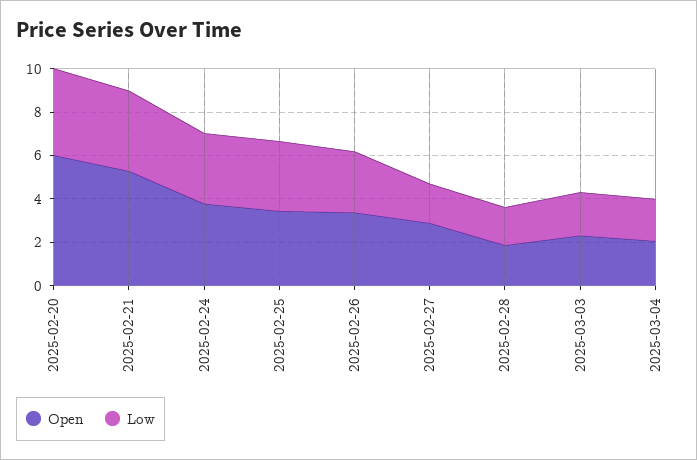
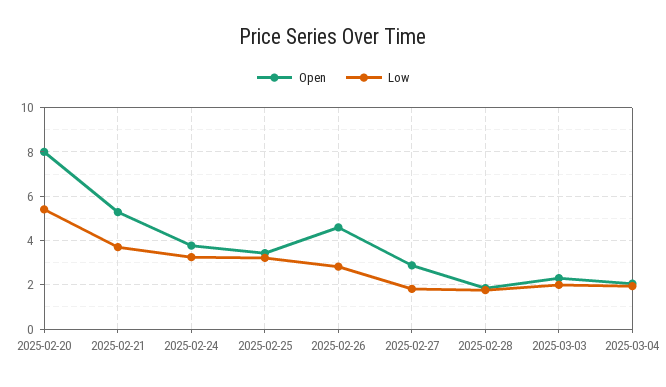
  {
    "Open": {
-     "2025-02-20": 6,
+     "2025-02-20": 8,
      "2025-02-21": 5.5,
      "2025-02-24": 4,
      "2025-02-25": 3.5,
-     "2025-02-26": 3.5,
+     "2025-02-26": 4.5,
      "2025-02-27": 3,
      "2025-02-28": 2,
      "2025-03-03": 2.5,
      "2025-03-04": 2
    },
    "Low": {
-     "2025-02-20": 4,
+     "2025-02-20": 5.5,
      "2025-02-21": 3.5,
      "2025-02-24": 3.5,
      "2025-02-25": 3,
      "2025-02-26": 3,
      "2025-02-27": 2,
      "2025-02-28": 2,
      "2025-03-03": 2,
      "2025-03-04": 2
    }
  }

